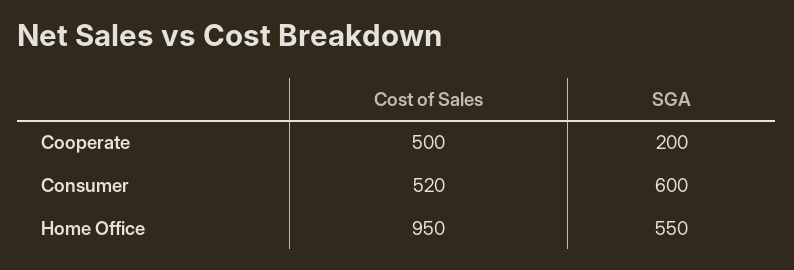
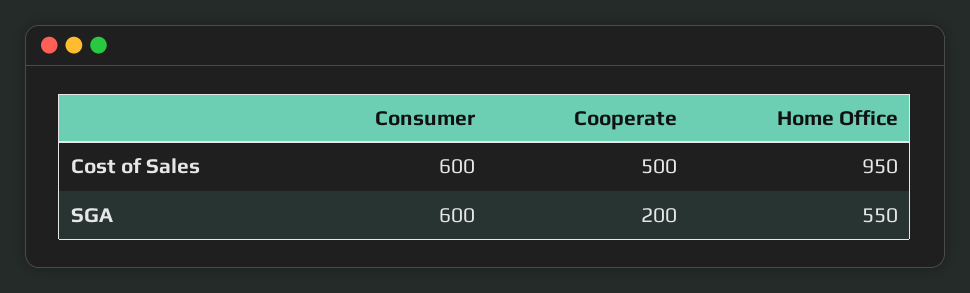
  {
    "Cost of Sales": {
      "Cooperate": 500,
-     "Consumer": 520,
+     "Consumer": 600,
      "Home Office": 950
    },
    "SGA": {
      "Cooperate": 200,
      "Consumer": 600,
      "Home Office": 550
    }
  }

